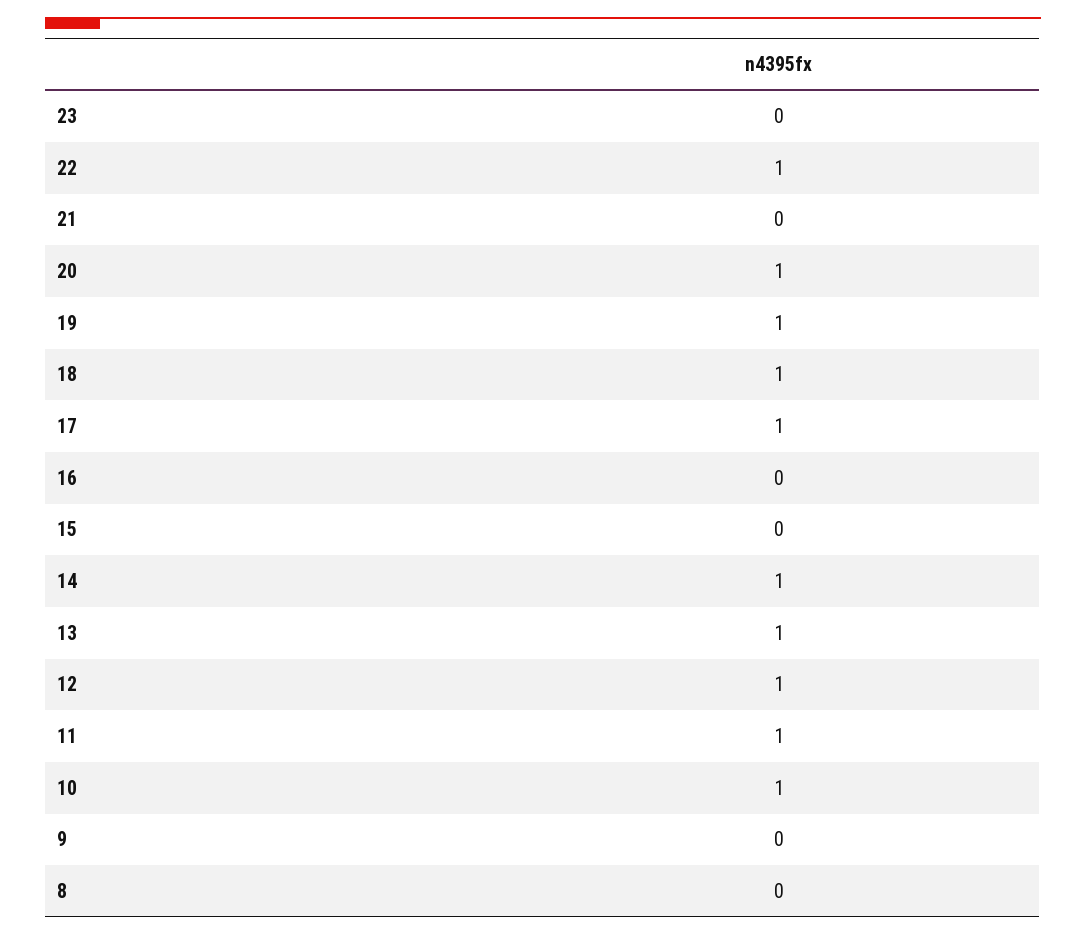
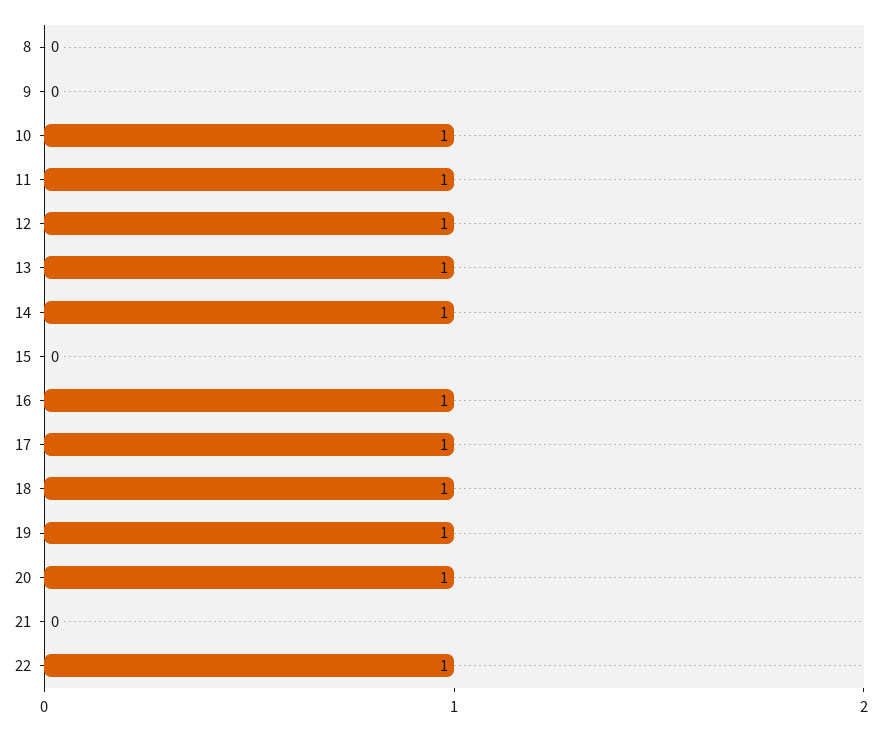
  {
-   "23": 0,
    "22": 1,
    "21": 0,
    "20": 1,
    "19": 1,
    "18": 1,
    "17": 1,
-   "16": 0,
+   "16": 1,
    "15": 0,
    "14": 1,
    "13": 1,
    "12": 1,
    "11": 1,
    "10": 1,
    "9": 0,
    "8": 0
  }

